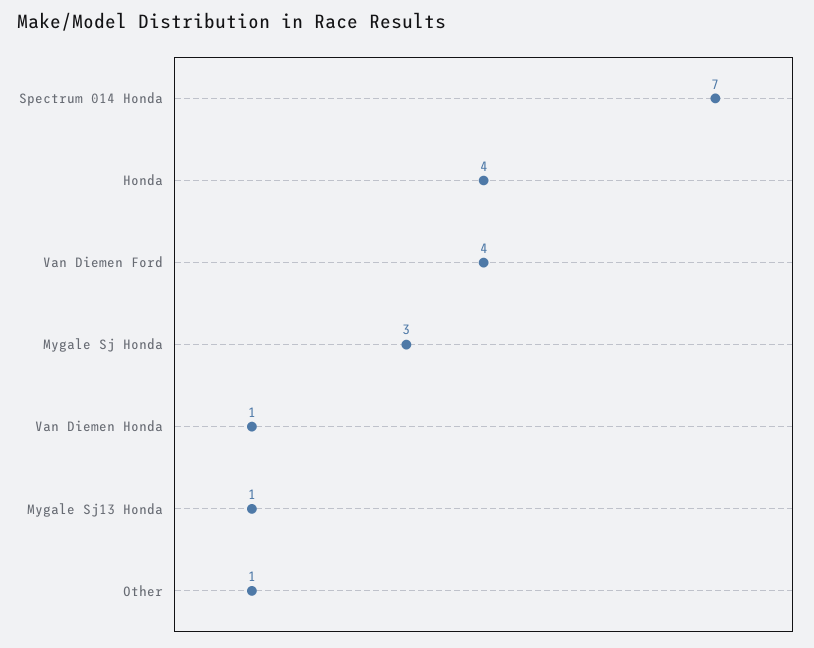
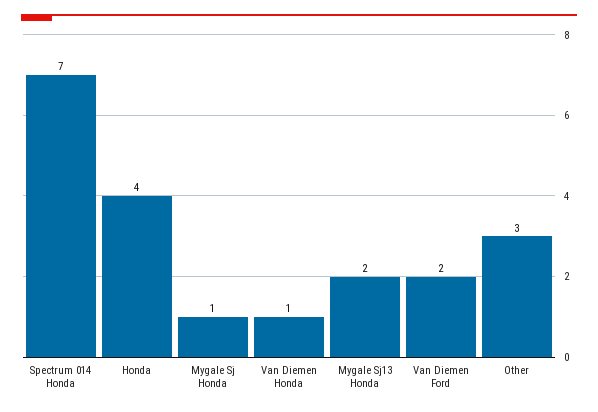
  {
    "Spectrum 014 Honda": 7,
    "Honda": 4,
-   "Van Diemen Ford": 4,
+   "Van Diemen Ford": 2,
-   "Mygale Sj Honda": 3,
+   "Mygale Sj Honda": 1,
    "Van Diemen Honda": 1,
-   "Mygale Sj13 Honda": 1,
+   "Mygale Sj13 Honda": 2,
-   "Other": 1
+   "Other": 3
  }

